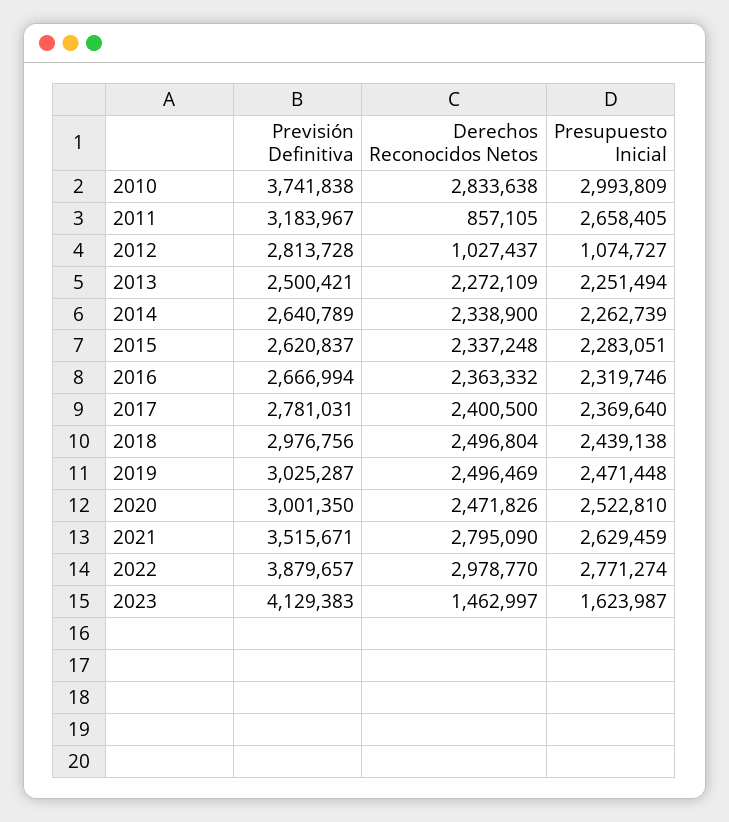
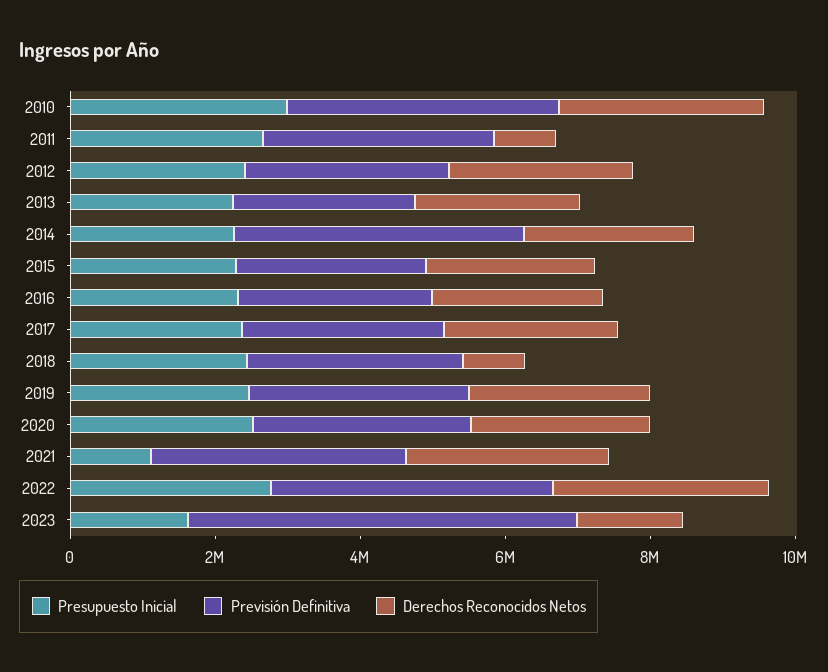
  {
    "Previsión Definitiva": {
      "2010": 3741838,
      "2011": 3183967,
      "2012": 2813728,
      "2013": 2500421,
-     "2014": 2640789,
+     "2014": 4000000,
      "2015": 2620837,
      "2016": 2666994,
      "2017": 2781031,
      "2018": 2976756,
      "2019": 3025287,
      "2020": 3001350,
      "2021": 3515671,
      "2022": 3879657,
-     "2023": 4129383
+     "2023": 5500000
    },
    "Derechos Reconocidos Netos": {
      "2010": 2833638,
      "2011": 857105,
-     "2012": 1027437,
+     "2012": 2500000,
      "2013": 2272109,
      "2014": 2338900,
      "2015": 2337248,
      "2016": 2363332,
      "2017": 2400500,
-     "2018": 2496804,
+     "2018": 1000000,
      "2019": 2496469,
      "2020": 2471826,
      "2021": 2795090,
      "2022": 2978770,
      "2023": 1462997
    },
    "Presupuesto Inicial": {
      "2010": 2993809,
      "2011": 2658405,
-     "2012": 1074727,
+     "2012": 2500000,
      "2013": 2251494,
      "2014": 2262739,
      "2015": 2283051,
      "2016": 2319746,
      "2017": 2369640,
      "2018": 2439138,
      "2019": 2471448,
      "2020": 2522810,
-     "2021": 2629459,
+     "2021": 1000000,
      "2022": 2771274,
      "2023": 1623987
    }
  }

